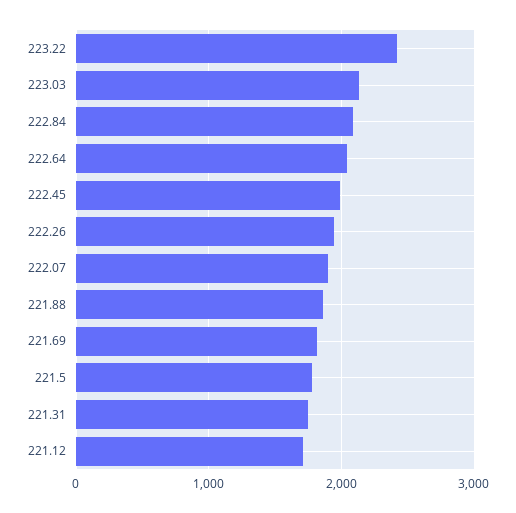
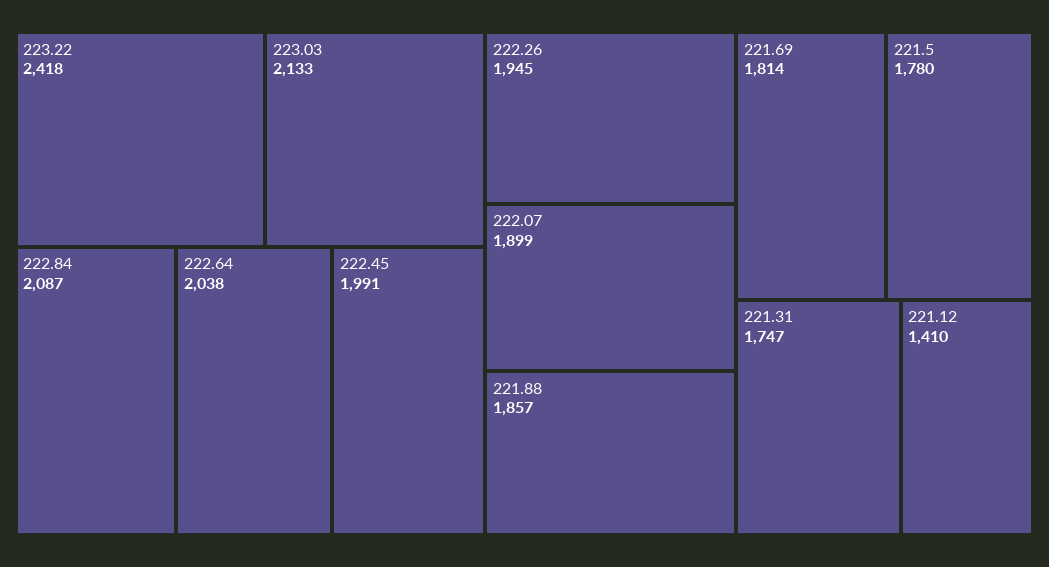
  {
    "223.22": 2418,
    "223.03": 2133,
    "222.84": 2087,
    "222.64": 2038,
    "222.45": 1991,
    "222.26": 1945,
    "222.07": 1899,
    "221.88": 1857,
    "221.69": 1814,
    "221.5": 1780,
    "221.31": 1747,
-   "221.12": 1700
+   "221.12": 1410
  }

